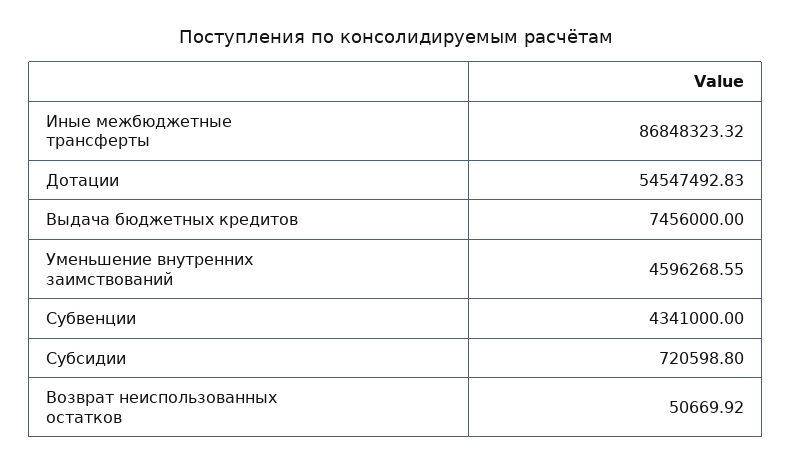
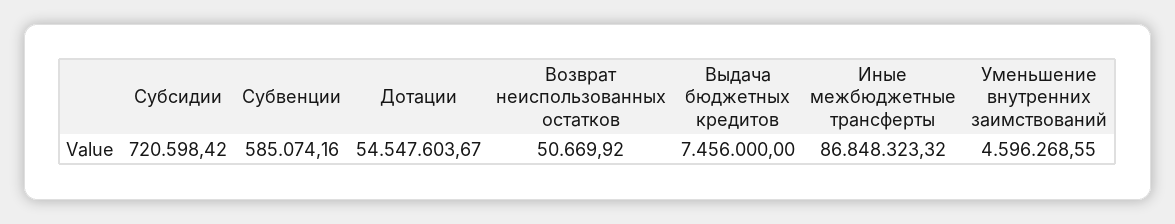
  {
    "Иные межбюджетные трансферты": 86848323.32,
-   "Дотации": 54547492.83,
+   "Дотации": 54547603.67,
    "Выдача бюджетных кредитов": 7456000,
    "Уменьшение внутренних заимствований": 4596268.55,
-   "Субвенции": 4341000,
+   "Субвенции": 585074.16,
-   "Субсидии": 720598.8,
+   "Субсидии": 720598.42,
    "Возврат неиспользованных остатков": 50669.92
  }

